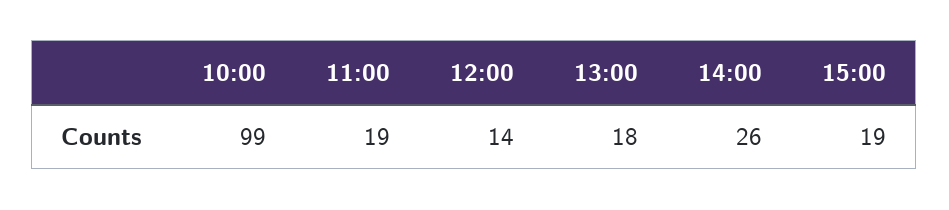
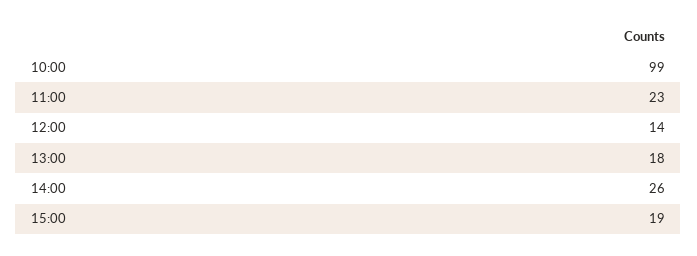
  {
    "10:00": 99,
-   "11:00": 19,
+   "11:00": 23,
    "12:00": 14,
    "13:00": 18,
    "14:00": 26,
    "15:00": 19
  }

